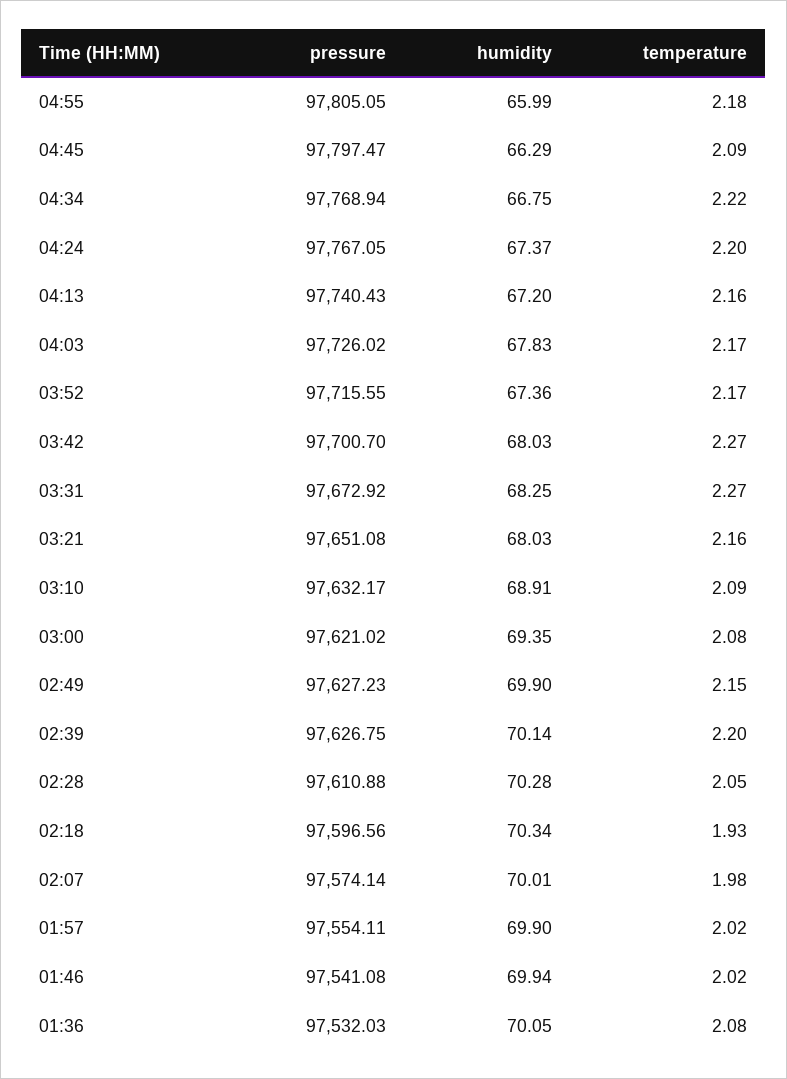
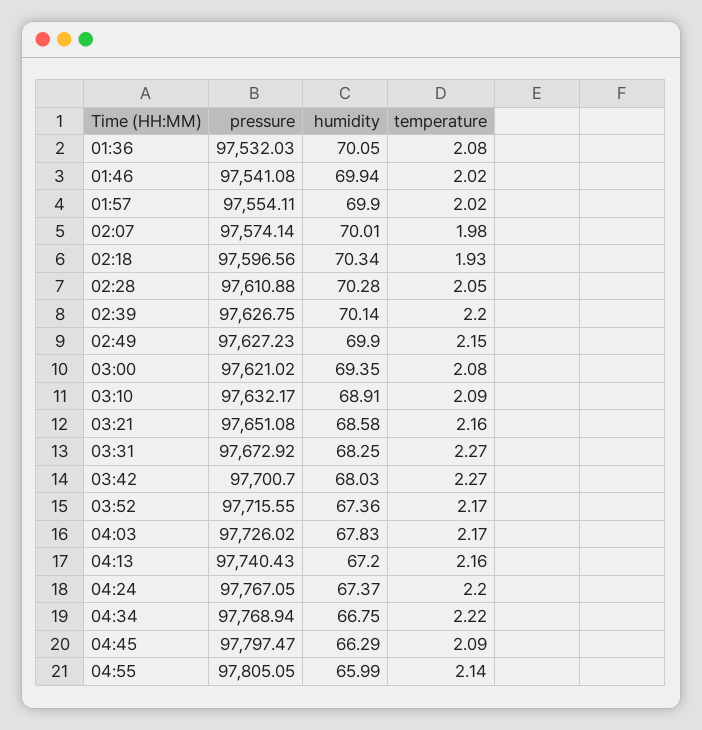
  {
    "pressure": {
      "04:55": 97805.05,
      "04:45": 97797.47,
      "04:34": 97768.94,
      "04:24": 97767.05,
      "04:13": 97740.43,
      "04:03": 97726.02,
      "03:52": 97715.55,
      "03:42": 97700.7,
      "03:31": 97672.92,
      "03:21": 97651.08,
      "03:10": 97632.17,
      "03:00": 97621.02,
      "02:49": 97627.23,
      "02:39": 97626.75,
      "02:28": 97610.88,
      "02:18": 97596.56,
      "02:07": 97574.14,
      "01:57": 97554.11,
      "01:46": 97541.08,
      "01:36": 97532.03
    },
    "humidity": {
      "04:55": 65.99,
      "04:45": 66.29,
      "04:34": 66.75,
      "04:24": 67.37,
      "04:13": 67.2,
      "04:03": 67.83,
      "03:52": 67.36,
      "03:42": 68.03,
      "03:31": 68.25,
-     "03:21": 68.03,
+     "03:21": 68.58,
      "03:10": 68.91,
      "03:00": 69.35,
      "02:49": 69.9,
      "02:39": 70.14,
      "02:28": 70.28,
      "02:18": 70.34,
      "02:07": 70.01,
      "01:57": 69.9,
      "01:46": 69.94,
      "01:36": 70.05
    },
    "temperature": {
-     "04:55": 2.18,
+     "04:55": 2.14,
      "04:45": 2.09,
      "04:34": 2.22,
      "04:24": 2.2,
      "04:13": 2.16,
      "04:03": 2.17,
      "03:52": 2.17,
      "03:42": 2.27,
      "03:31": 2.27,
      "03:21": 2.16,
      "03:10": 2.09,
      "03:00": 2.08,
      "02:49": 2.15,
      "02:39": 2.2,
      "02:28": 2.05,
      "02:18": 1.93,
      "02:07": 1.98,
      "01:57": 2.02,
      "01:46": 2.02,
      "01:36": 2.08
    }
  }

